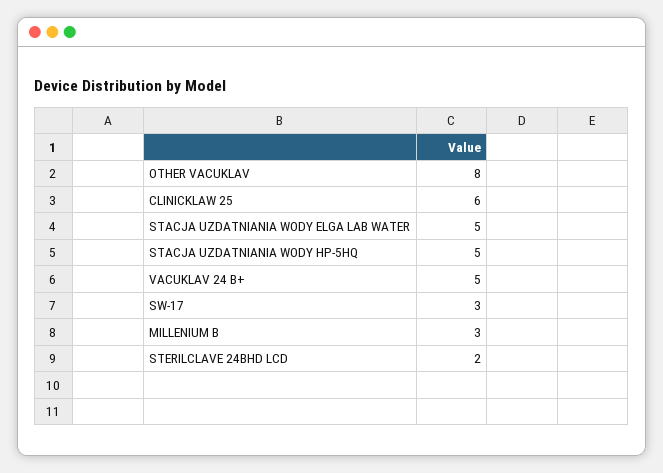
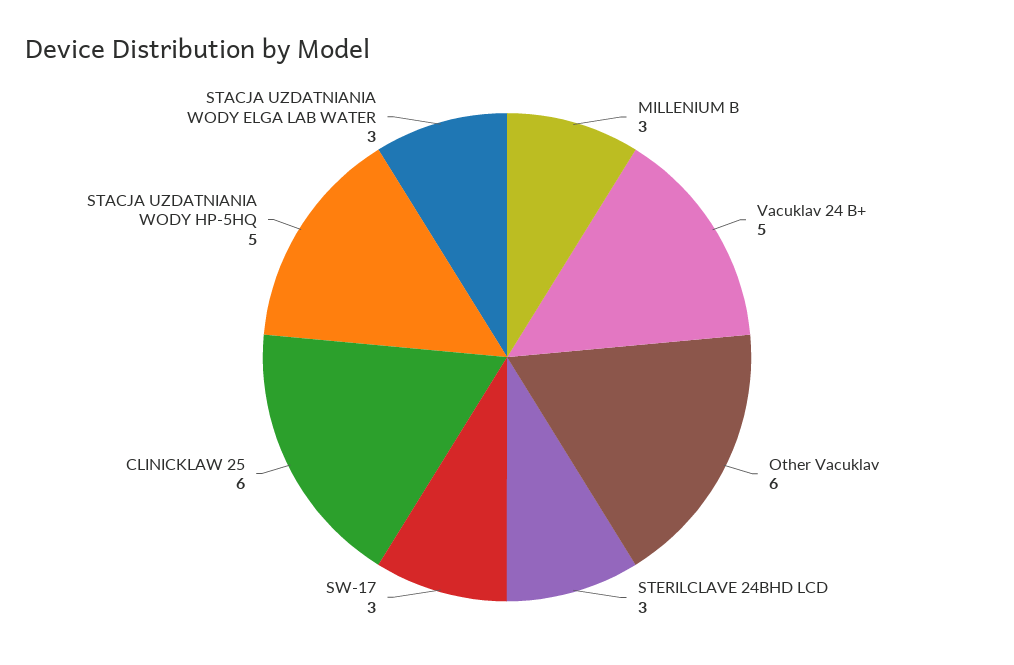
  {
-   "OTHER VACUKLAV": 8,
+   "OTHER VACUKLAV": 6,
    "CLINICKLAW 25": 6,
-   "STACJA UZDATNIANIA WODY ELGA LAB WATER": 5,
+   "STACJA UZDATNIANIA WODY ELGA LAB WATER": 3,
    "STACJA UZDATNIANIA WODY HP-5HQ": 5,
    "VACUKLAV 24 B+": 5,
    "SW-17": 3,
    "MILLENIUM B": 3,
-   "STERILCLAVE 24BHD LCD": 2
+   "STERILCLAVE 24BHD LCD": 3
  }

